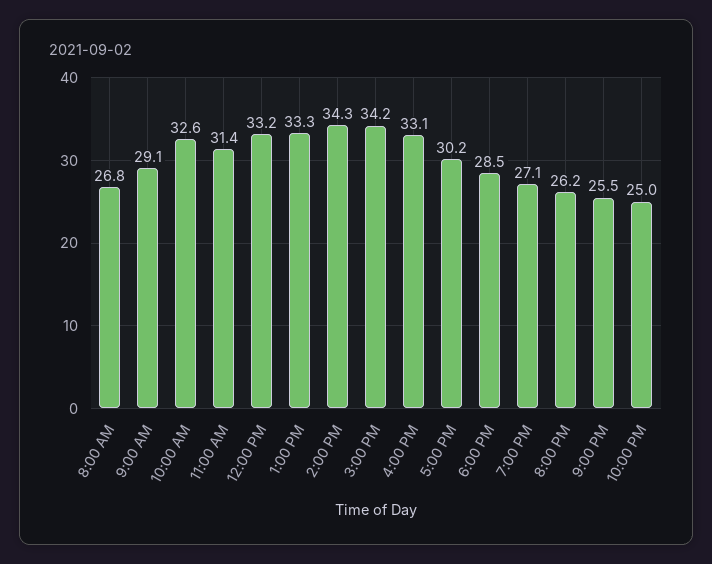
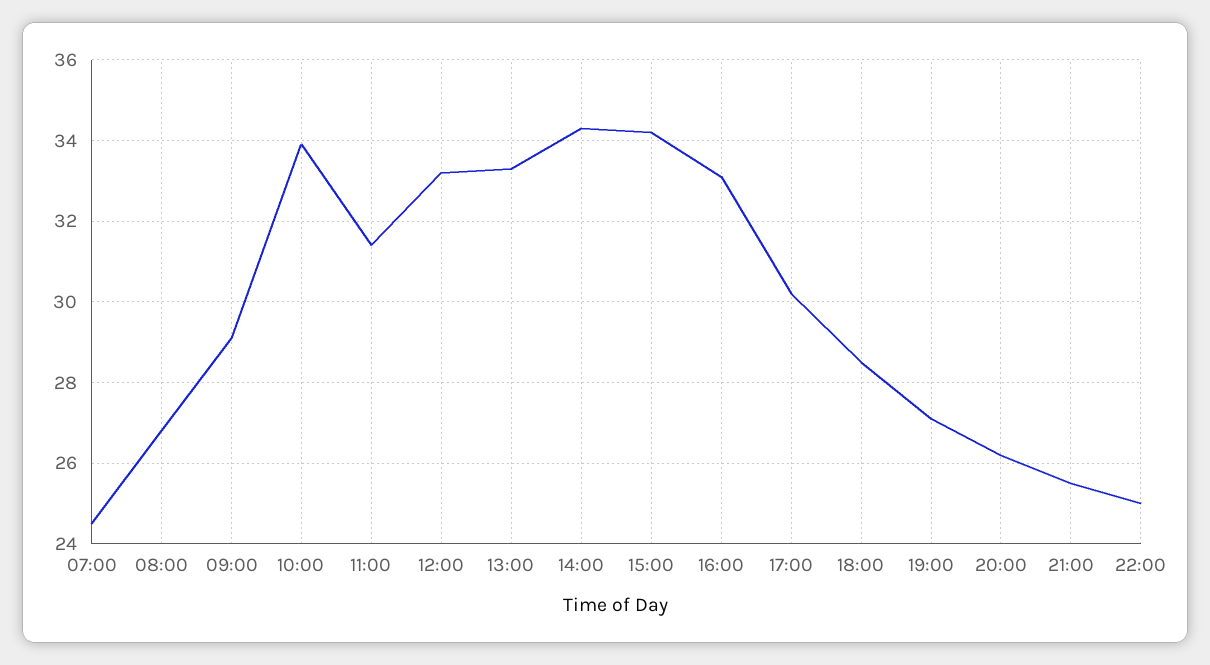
  {
    "8:00 AM": 26.8,
    "9:00 AM": 29.1,
-   "10:00 AM": 32.6,
+   "10:00 AM": 34,
    "11:00 AM": 31.4,
    "12:00 PM": 33.2,
    "1:00 PM": 33.3,
    "2:00 PM": 34.3,
    "3:00 PM": 34.2,
    "4:00 PM": 33.1,
    "5:00 PM": 30.2,
    "6:00 PM": 28.5,
    "7:00 PM": 27.1,
    "8:00 PM": 26.2,
    "9:00 PM": 25.5,
-   "10:00 PM": 25
+   "10:00 PM": 25,
+   "07:00": 24.5
  }

